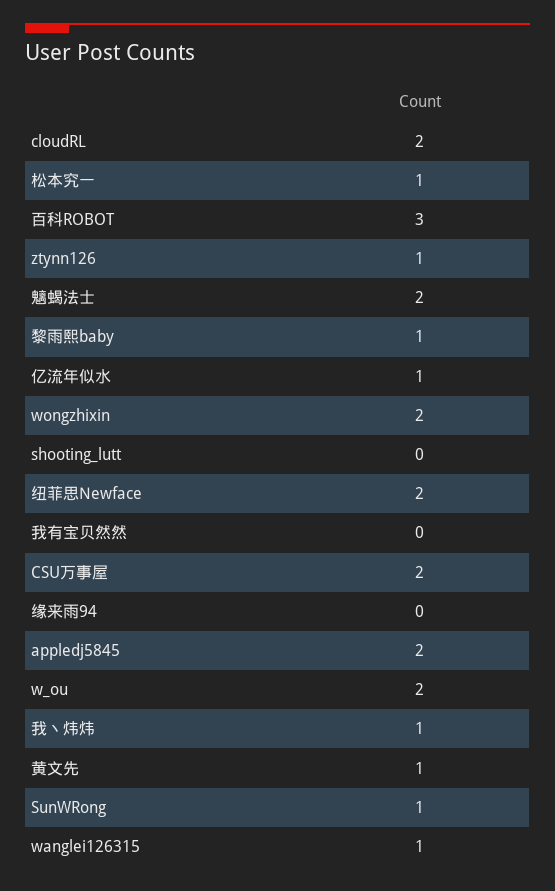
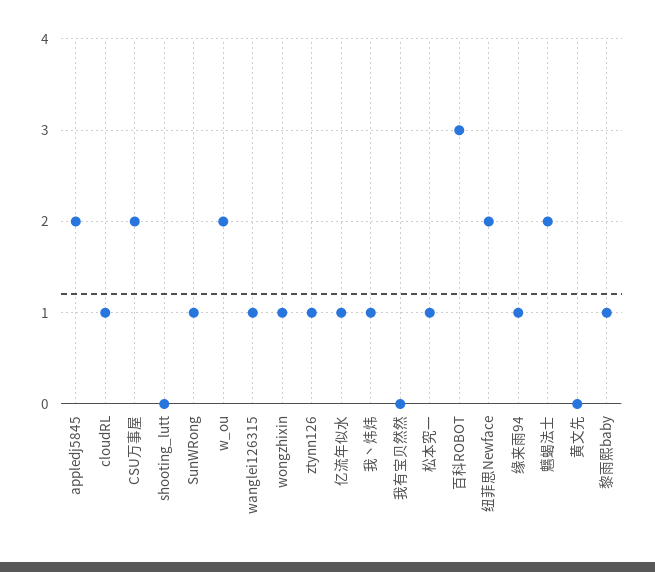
  {
-   "cloudRL": 2,
+   "cloudRL": 1,
    "松本究一": 1,
    "百科ROBOT": 3,
    "ztynn126": 1,
    "魑蝎法士": 2,
    "黎雨熙baby": 1,
    "亿流年似水": 1,
-   "wongzhixin": 2,
+   "wongzhixin": 1,
    "shooting_lutt": 0,
    "纽菲思Newface": 2,
    "我有宝贝然然": 0,
    "CSU万事屋": 2,
-   "缘来雨94": 0,
+   "缘来雨94": 1,
    "appledj5845": 2,
    "w_ou": 2,
    "我丶炜炜": 1,
-   "黄文先": 1,
+   "黄文先": 0,
    "SunWRong": 1,
    "wanglei126315": 1
  }

